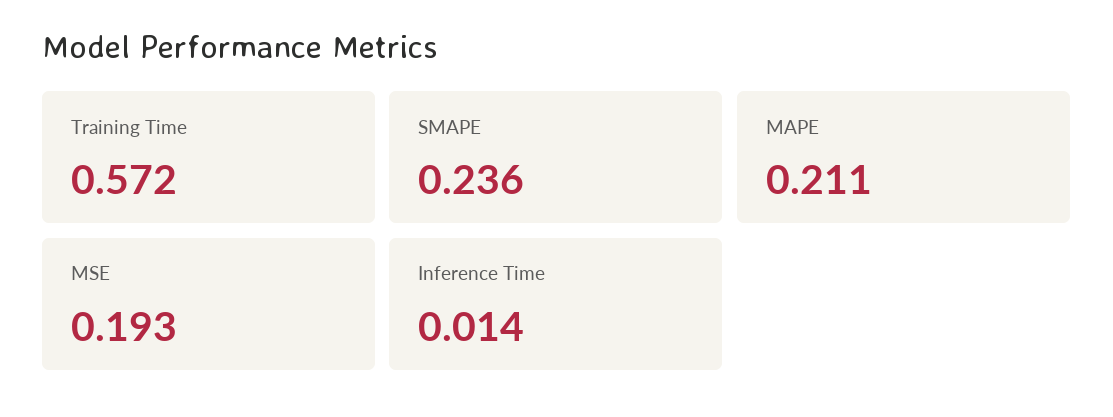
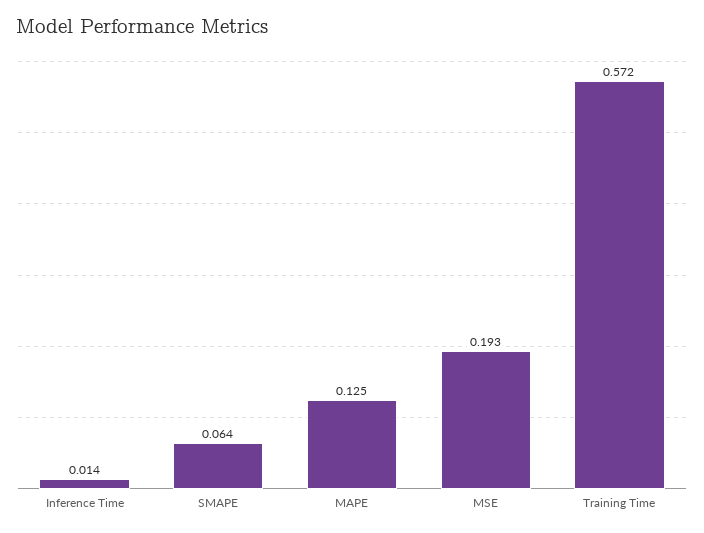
  {
    "Training Time": 0.572,
-   "SMAPE": 0.236,
+   "SMAPE": 0.064,
-   "MAPE": 0.211,
+   "MAPE": 0.125,
    "MSE": 0.193,
    "Inference Time": 0.014
  }

